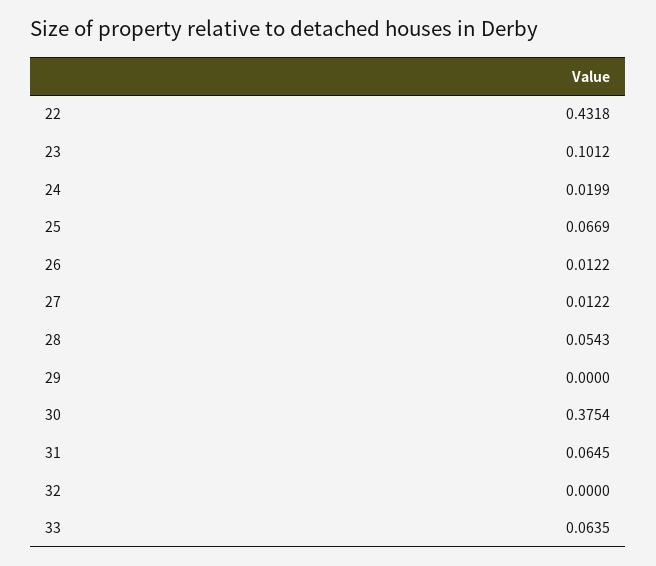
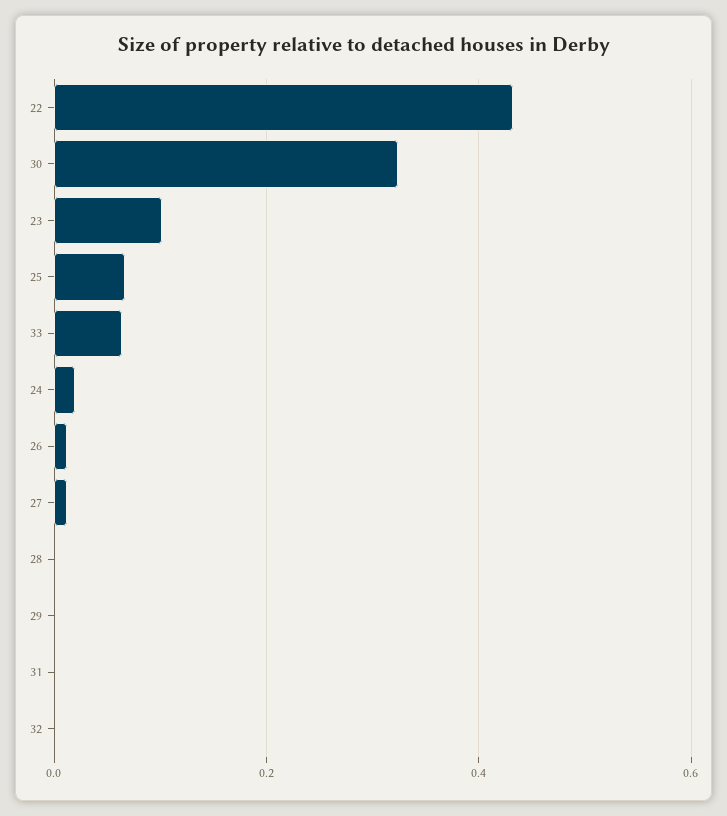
  {
    "22": 0.4318,
    "23": 0.1012,
    "24": 0.0199,
    "25": 0.0669,
    "26": 0.0122,
    "27": 0.0122,
-   "28": 0.0543,
+   "28": 0,
    "29": 0,
-   "30": 0.3754,
+   "30": 0.32,
-   "31": 0.0645,
+   "31": 0,
    "32": 0,
    "33": 0.0635
  }

